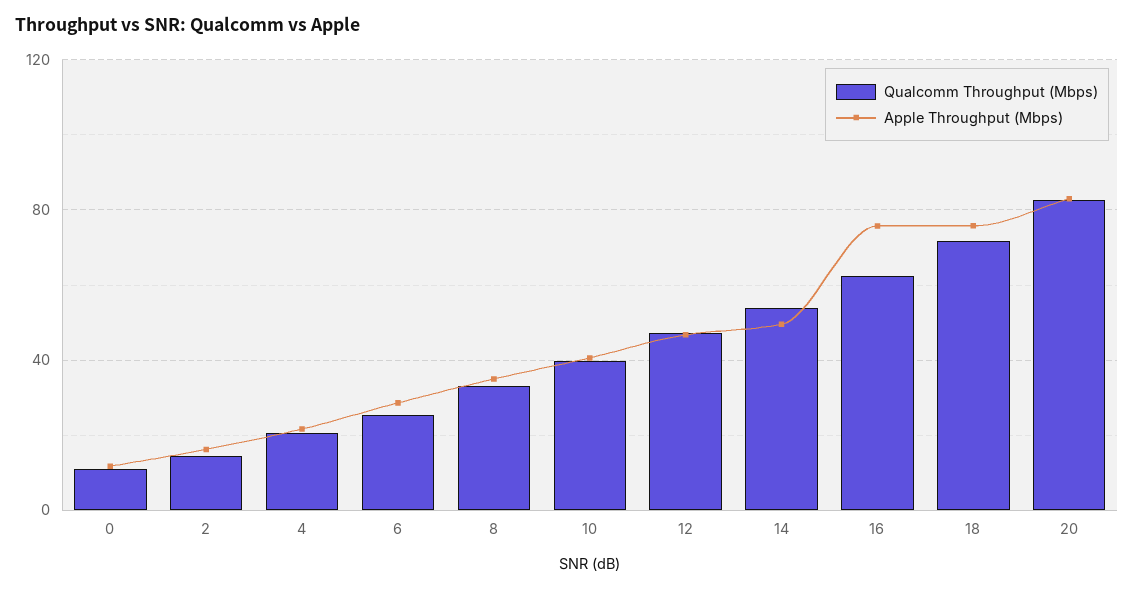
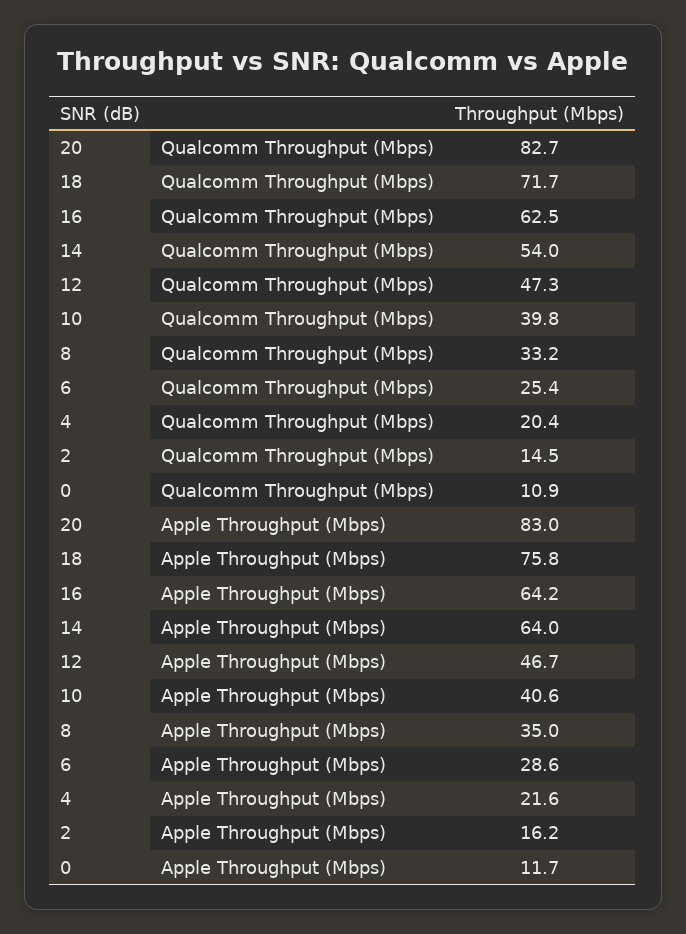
  {
    "Qualcomm Throughput (Mbps)": {
      "0": 10.9,
      "2": 14.5,
      "4": 20.4,
      "6": 25.4,
      "8": 33.2,
      "10": 39.8,
      "12": 47.3,
      "14": 54,
      "16": 62.5,
      "18": 71.7,
      "20": 82.7
    },
    "Apple Throughput (Mbps)": {
      "0": 11.7,
      "2": 16.2,
      "4": 21.6,
      "6": 28.6,
      "8": 35,
      "10": 40.6,
      "12": 46.7,
-     "14": 50,
+     "14": 64,
-     "16": 75,
+     "16": 64.2,
      "18": 75.8,
      "20": 83
    }
  }

